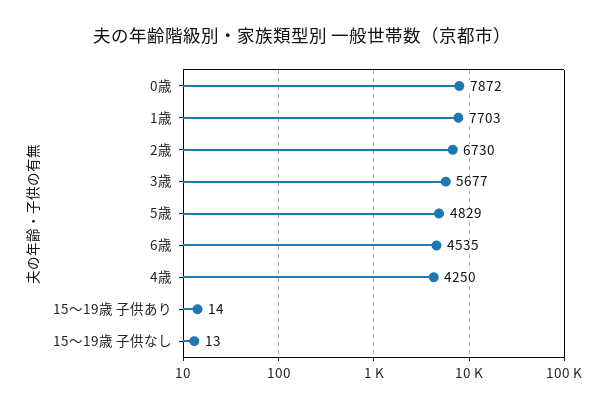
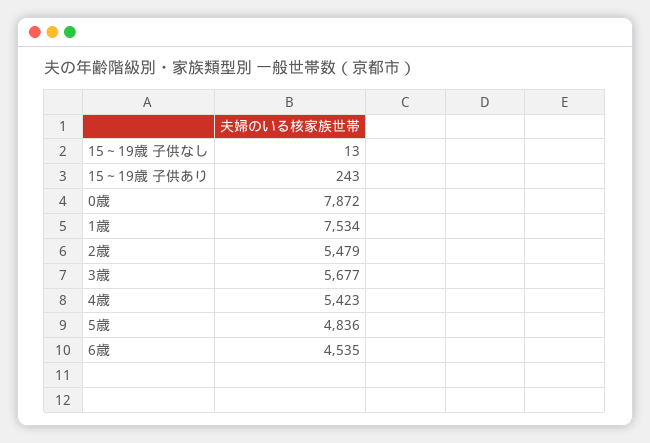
  {
    "0歳": 7872,
-   "1歳": 7703,
+   "1歳": 7534,
-   "2歳": 6730,
+   "2歳": 5479,
    "3歳": 5677,
-   "5歳": 4829,
+   "5歳": 4836,
    "6歳": 4535,
-   "4歳": 4250,
+   "4歳": 5423,
-   "15～19歳 子供あり": 14,
+   "15～19歳 子供あり": 243,
    "15～19歳 子供なし": 13
  }

